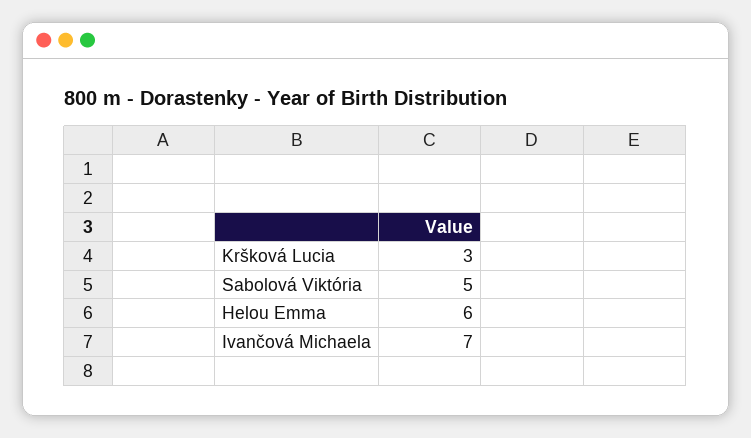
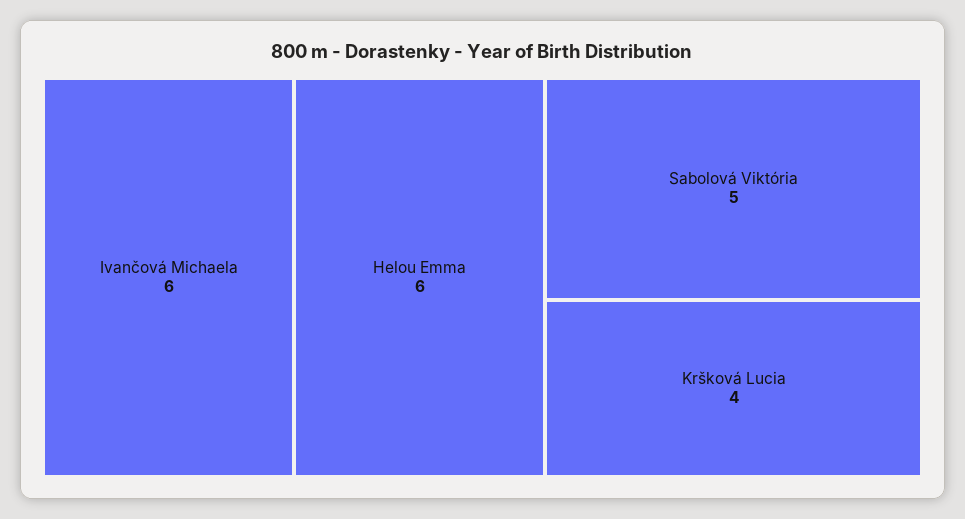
  {
-   "Kršková Lucia": 3,
+   "Kršková Lucia": 4,
    "Sabolová Viktória": 5,
    "Helou Emma": 6,
-   "Ivančová Michaela": 7
+   "Ivančová Michaela": 6
  }

